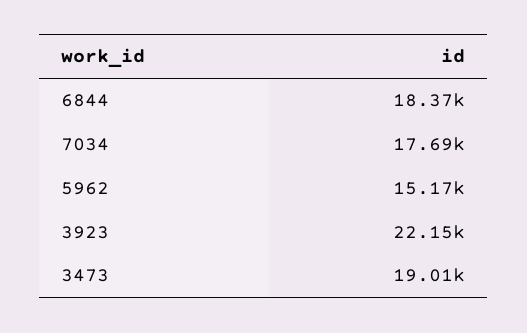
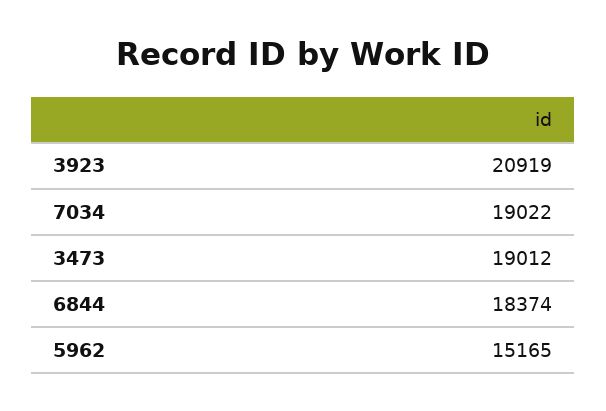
  {
    "6844": 18374,
-   "7034": 17690,
+   "7034": 19022,
    "5962": 15165,
-   "3923": 22150,
+   "3923": 20919,
    "3473": 19012
  }

